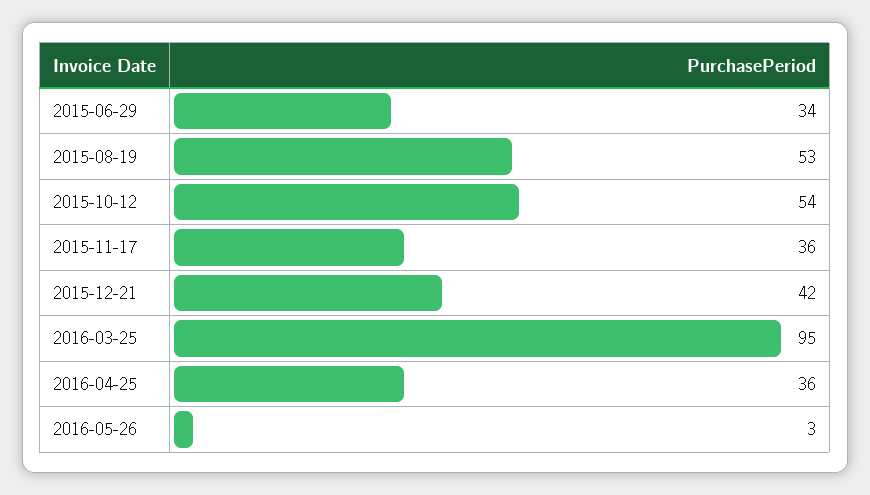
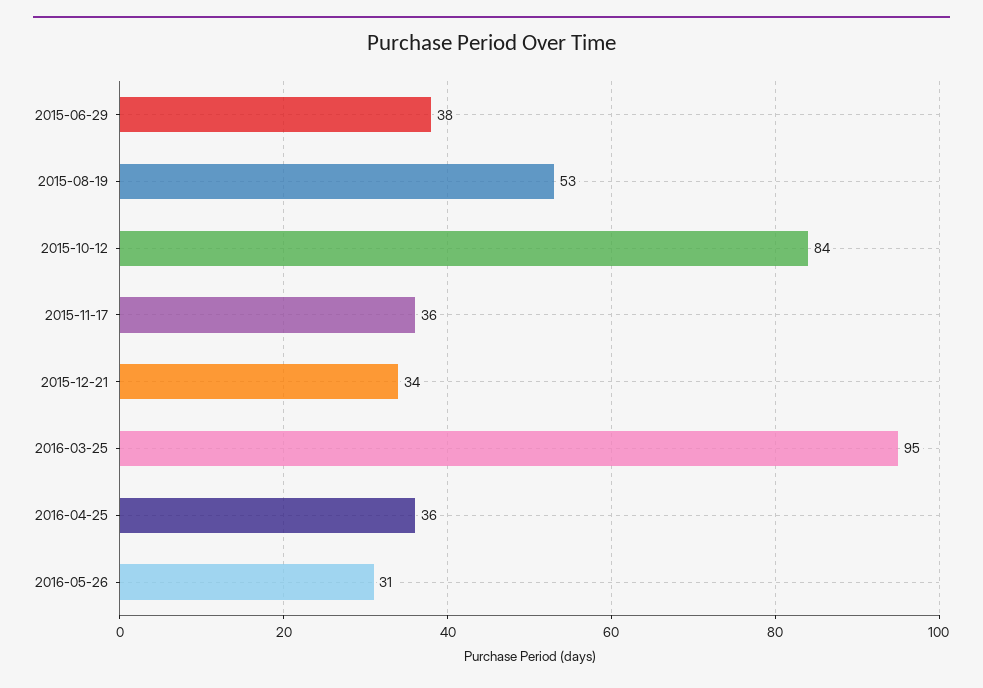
  {
-   "2015-06-29": 34,
+   "2015-06-29": 38,
    "2015-08-19": 53,
-   "2015-10-12": 54,
+   "2015-10-12": 84,
    "2015-11-17": 36,
-   "2015-12-21": 42,
+   "2015-12-21": 34,
    "2016-03-25": 95,
    "2016-04-25": 36,
-   "2016-05-26": 3
+   "2016-05-26": 31
  }

